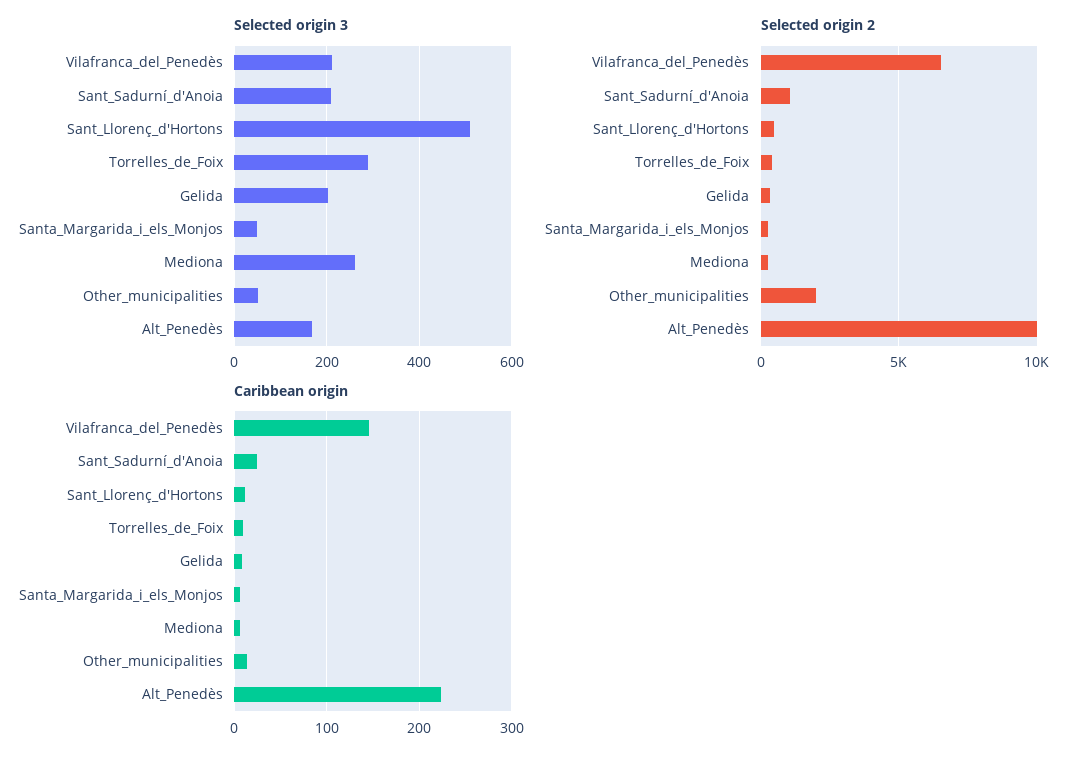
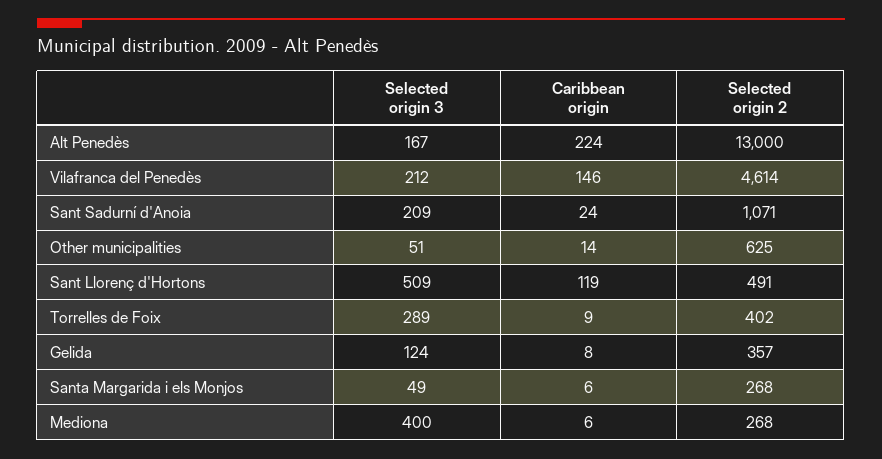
  {
    "Selected origin 3": {
      "Vilafranca_del_Penedès": 212,
      "Sant_Sadurní_d'Anoia": 209,
      "Sant_Llorenç_d'Hortons": 509,
      "Torrelles_de_Foix": 289,
-     "Gelida": 200,
+     "Gelida": 124,
      "Santa_Margarida_i_els_Monjos": 49,
-     "Mediona": 260,
+     "Mediona": 400,
      "Other_municipalities": 51,
      "Alt_Penedès": 167
    },
    "Selected origin 2": {
-     "Vilafranca_del_Penedès": 6500,
+     "Vilafranca_del_Penedès": 4614,
      "Sant_Sadurní_d'Anoia": 1071,
      "Sant_Llorenç_d'Hortons": 491,
      "Torrelles_de_Foix": 402,
      "Gelida": 357,
      "Santa_Margarida_i_els_Monjos": 268,
      "Mediona": 268,
-     "Other_municipalities": 2000,
+     "Other_municipalities": 625,
-     "Alt_Penedès": 10000
+     "Alt_Penedès": 13000
    },
    "Caribbean origin": {
      "Vilafranca_del_Penedès": 146,
      "Sant_Sadurní_d'Anoia": 24,
-     "Sant_Llorenç_d'Hortons": 10,
+     "Sant_Llorenç_d'Hortons": 119,
      "Torrelles_de_Foix": 9,
      "Gelida": 8,
      "Santa_Margarida_i_els_Monjos": 6,
      "Mediona": 6,
      "Other_municipalities": 14,
      "Alt_Penedès": 224
    }
  }

